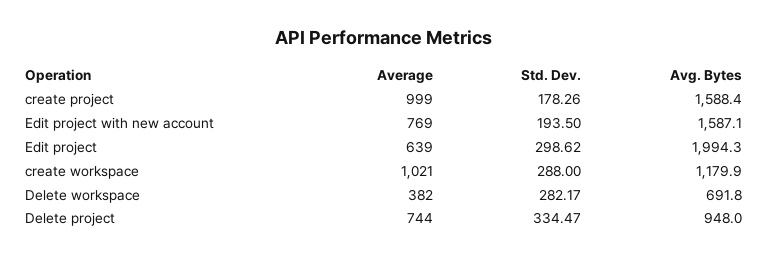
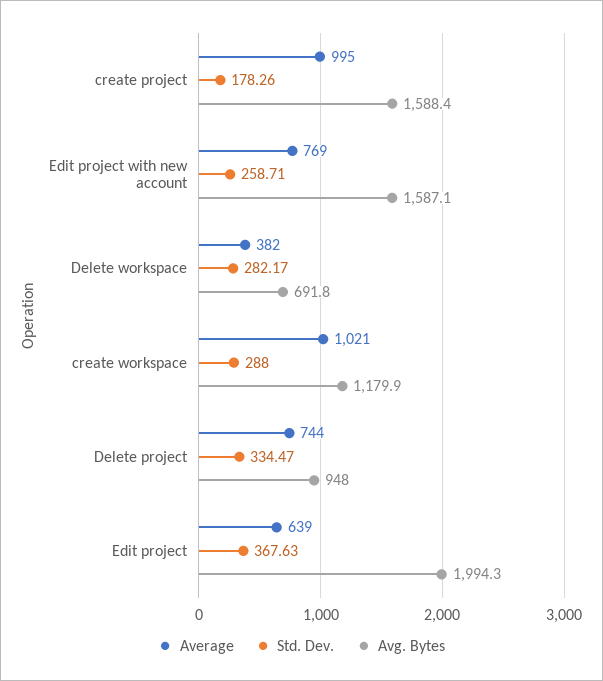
  {
    "Average": {
-     "create project": 999,
+     "create project": 995,
      "Edit project with new account": 769,
      "Edit project": 639,
      "create workspace": 1021,
      "Delete workspace": 382,
      "Delete project": 744
    },
    "Std. Dev.": {
      "create project": 178.26,
-     "Edit project with new account": 193.5,
+     "Edit project with new account": 258.71,
-     "Edit project": 298.62,
+     "Edit project": 367.63,
      "create workspace": 288,
      "Delete workspace": 282.17,
      "Delete project": 334.47
    },
    "Avg. Bytes": {
      "create project": 1588.4,
      "Edit project with new account": 1587.1,
      "Edit project": 1994.3,
      "create workspace": 1179.9,
      "Delete workspace": 691.8,
      "Delete project": 948
    }
  }

